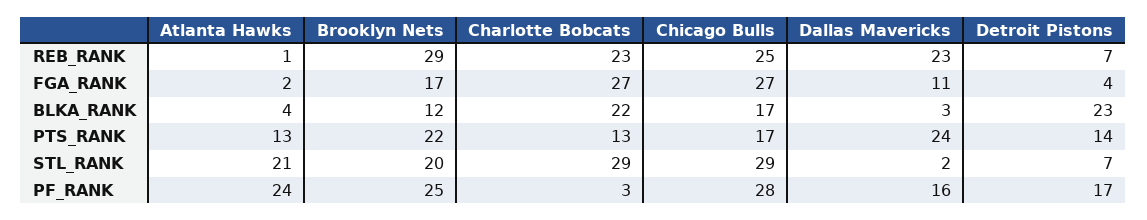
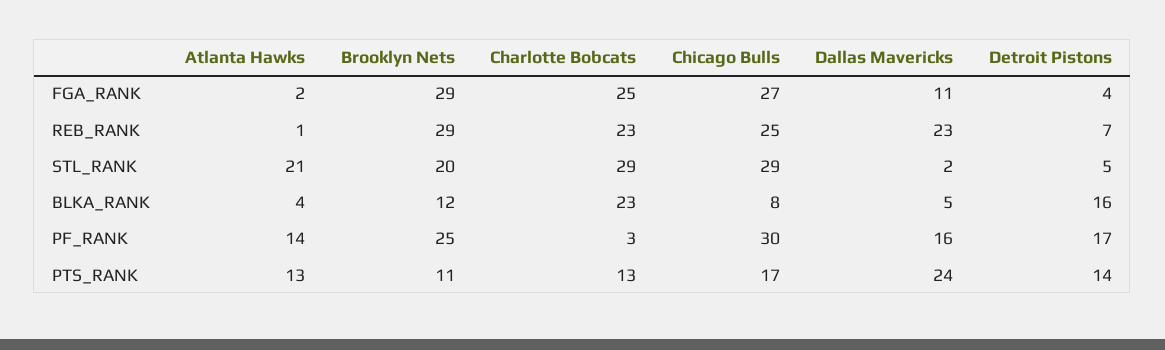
  {
    "Atlanta Hawks": {
      "REB_RANK": 1,
      "FGA_RANK": 2,
      "BLKA_RANK": 4,
      "PTS_RANK": 13,
      "STL_RANK": 21,
-     "PF_RANK": 24
+     "PF_RANK": 14
    },
    "Brooklyn Nets": {
      "REB_RANK": 29,
-     "FGA_RANK": 17,
+     "FGA_RANK": 29,
      "BLKA_RANK": 12,
-     "PTS_RANK": 22,
+     "PTS_RANK": 11,
      "STL_RANK": 20,
      "PF_RANK": 25
    },
    "Charlotte Bobcats": {
      "REB_RANK": 23,
-     "FGA_RANK": 27,
+     "FGA_RANK": 25,
-     "BLKA_RANK": 22,
+     "BLKA_RANK": 23,
      "PTS_RANK": 13,
      "STL_RANK": 29,
      "PF_RANK": 3
    },
    "Chicago Bulls": {
      "REB_RANK": 25,
      "FGA_RANK": 27,
-     "BLKA_RANK": 17,
+     "BLKA_RANK": 8,
      "PTS_RANK": 17,
      "STL_RANK": 29,
-     "PF_RANK": 28
+     "PF_RANK": 30
    },
    "Dallas Mavericks": {
      "REB_RANK": 23,
      "FGA_RANK": 11,
-     "BLKA_RANK": 3,
+     "BLKA_RANK": 5,
      "PTS_RANK": 24,
      "STL_RANK": 2,
      "PF_RANK": 16
    },
    "Detroit Pistons": {
      "REB_RANK": 7,
      "FGA_RANK": 4,
-     "BLKA_RANK": 23,
+     "BLKA_RANK": 16,
      "PTS_RANK": 14,
-     "STL_RANK": 7,
+     "STL_RANK": 5,
      "PF_RANK": 17
    }
  }

